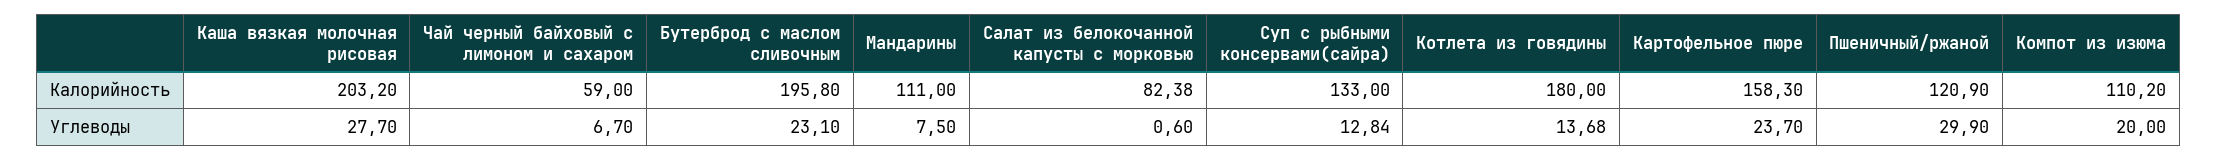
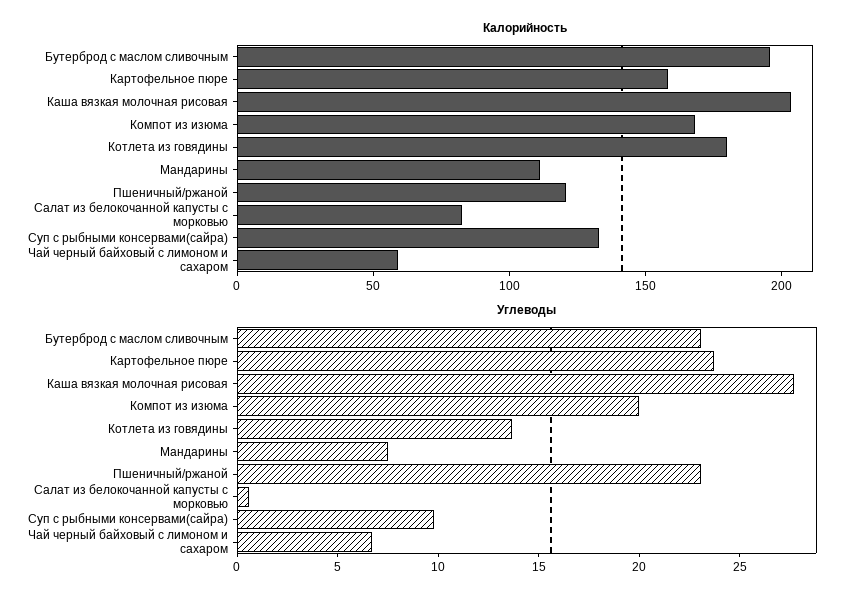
  {
    "Калорийность": {
      "Каша вязкая молочная рисовая": 203.2,
      "Чай черный байховый с лимоном и сахаром": 59,
      "Бутерброд с маслом сливочным": 195.8,
      "Мандарины": 111,
      "Салат из белокочанной капусты с морковью": 82.38,
      "Суп с рыбными консервами(сайра)": 133,
      "Котлета из говядины": 180,
      "Картофельное пюре": 158.3,
      "Пшеничный/ржаной": 120.9,
-     "Компот из изюма": 110.2
+     "Компот из изюма": 170
    },
    "Углеводы": {
      "Каша вязкая молочная рисовая": 27.7,
      "Чай черный байховый с лимоном и сахаром": 6.7,
      "Бутерброд с маслом сливочным": 23.1,
      "Мандарины": 7.5,
      "Салат из белокочанной капусты с морковью": 0.6,
-     "Суп с рыбными консервами(сайра)": 12.84,
+     "Суп с рыбными консервами(сайра)": 10,
      "Котлета из говядины": 13.68,
      "Картофельное пюре": 23.7,
-     "Пшеничный/ржаной": 29.9,
+     "Пшеничный/ржаной": 23,
      "Компот из изюма": 20
    }
  }

